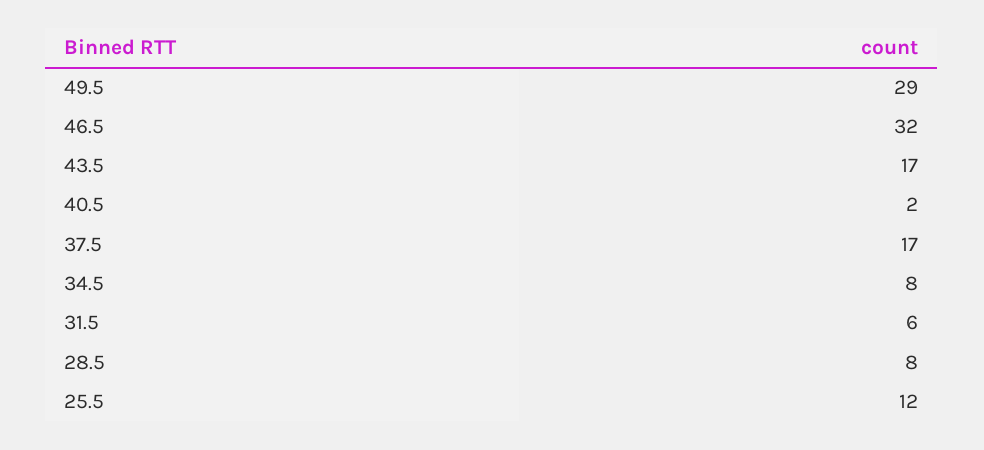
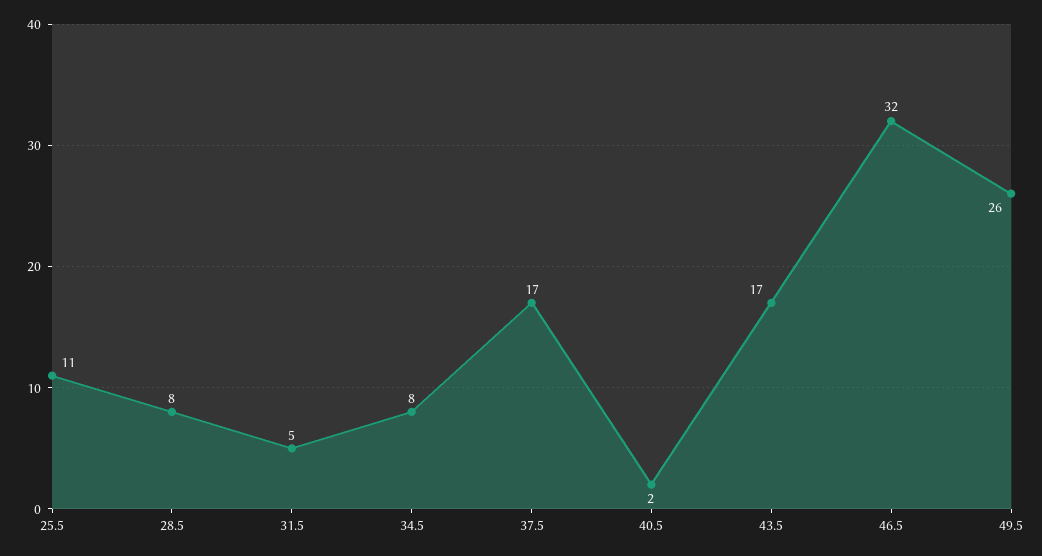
  {
-   "49.5": 29,
+   "49.5": 26,
    "46.5": 32,
    "43.5": 17,
    "40.5": 2,
    "37.5": 17,
    "34.5": 8,
-   "31.5": 6,
+   "31.5": 5,
    "28.5": 8,
-   "25.5": 12
+   "25.5": 11
  }

